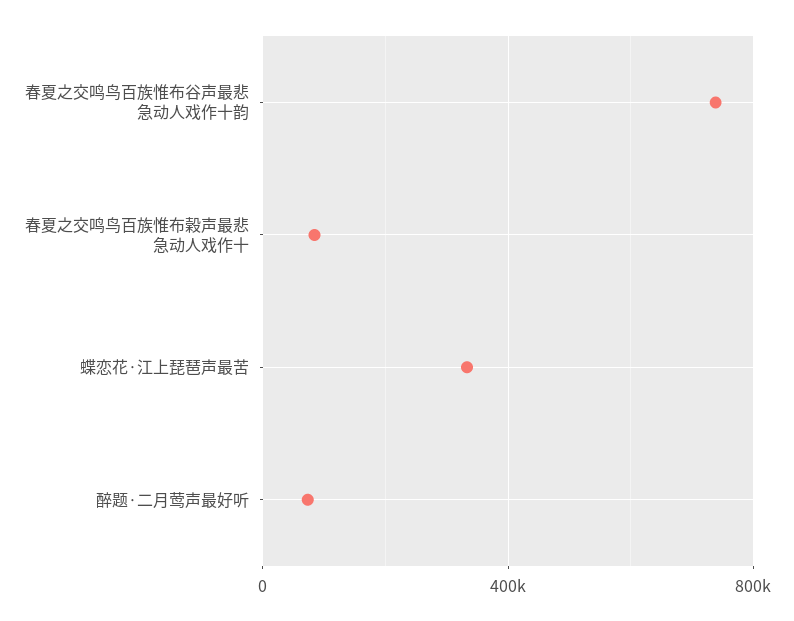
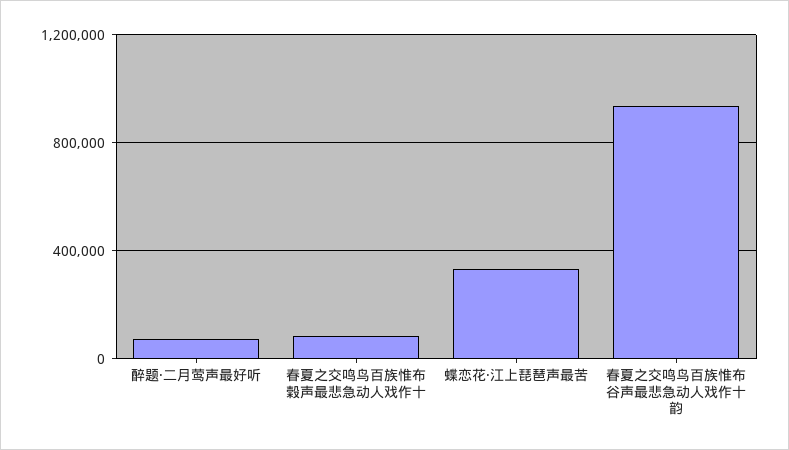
  {
-   "春夏之交鸣鸟百族惟布谷声最悲急动人戏作十韵": 750000,
+   "春夏之交鸣鸟百族惟布谷声最悲急动人戏作十韵": 950000,
    "春夏之交鸣鸟百族惟布榖声最悲急动人戏作十": 100000,
    "蝶恋花·江上琵琶声最苦": 350000,
    "醉题·二月莺声最好听": 50000
  }

